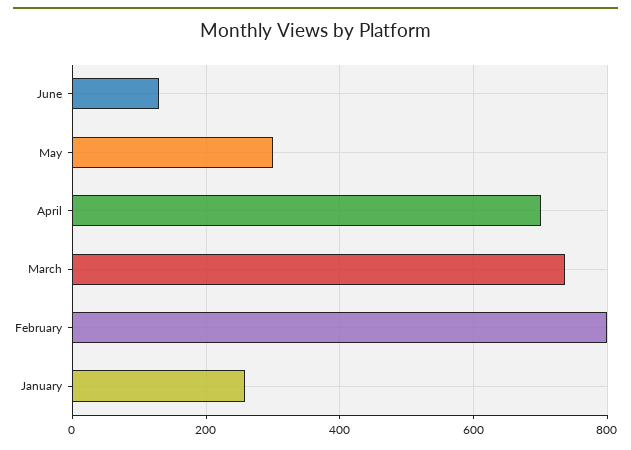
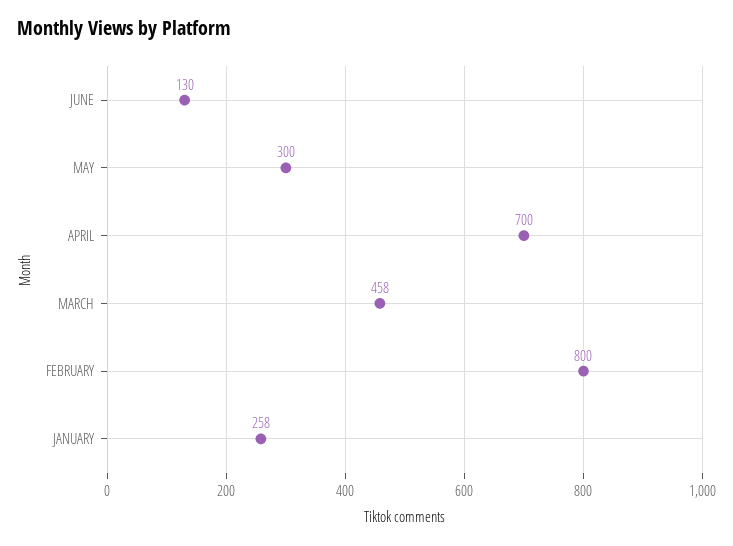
  {
    "June": 130,
    "May": 300,
    "April": 700,
-   "March": 740,
+   "March": 458,
    "February": 800,
    "January": 258
  }

